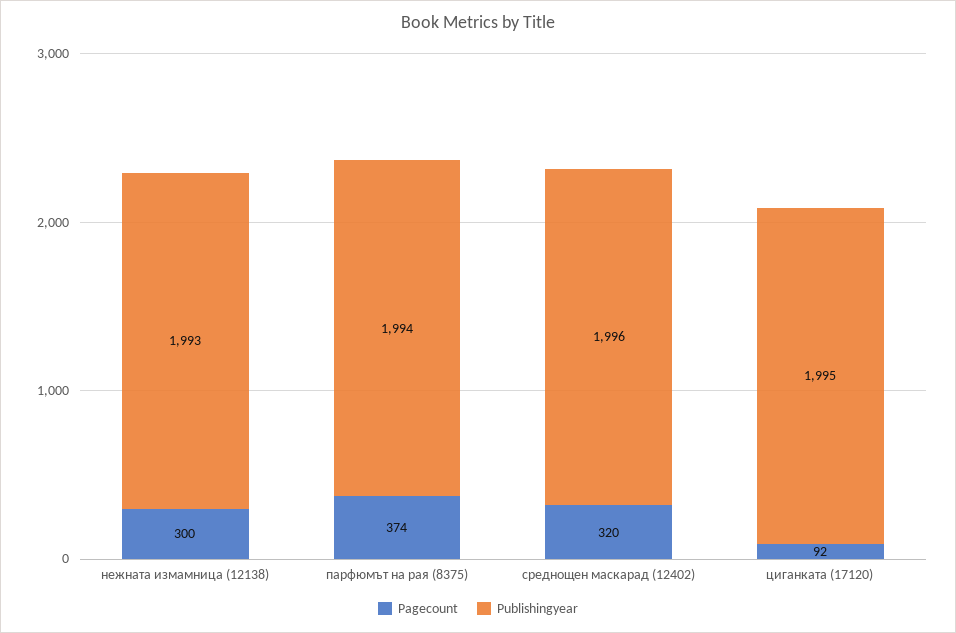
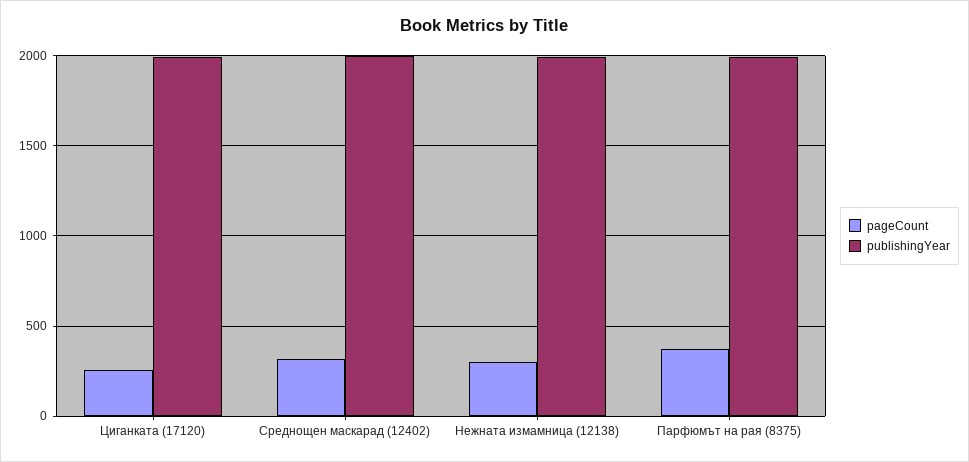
  {
    "Pagecount": {
      "нежната измамница (12138)": 300,
      "парфюмът на рая (8375)": 374,
      "среднощен маскарад (12402)": 320,
-     "циганката (17120)": 92
+     "циганката (17120)": 250
    },
    "Publishingyear": {
      "нежната измамница (12138)": 1993,
      "парфюмът на рая (8375)": 1994,
      "среднощен маскарад (12402)": 1996,
      "циганката (17120)": 1995
    }
  }

